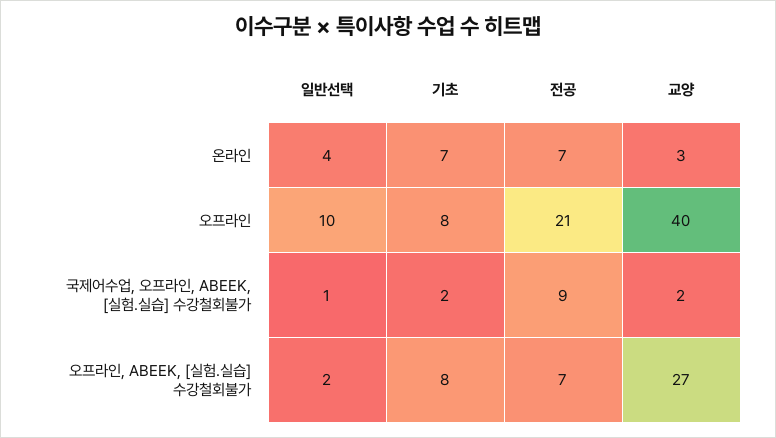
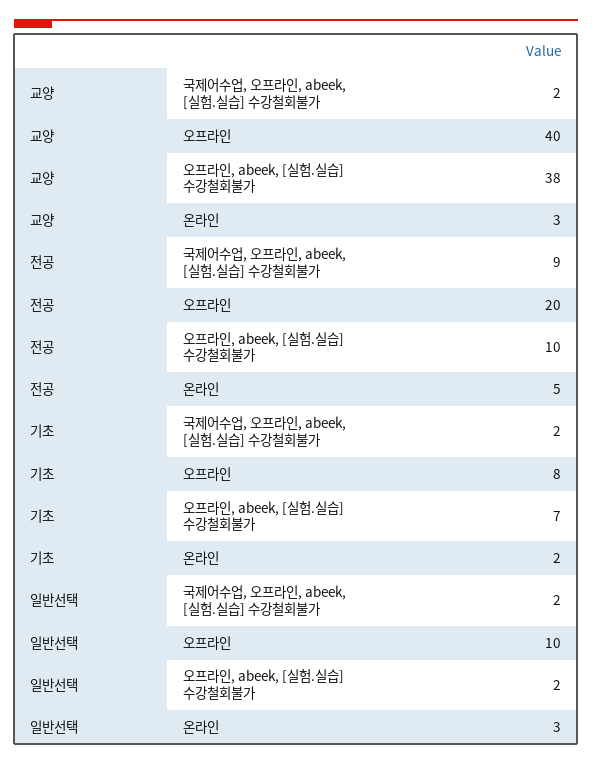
  {
    "일반선택": {
-     "온라인": 4,
+     "온라인": 3,
      "오프라인": 10,
-     "국제어수업, 오프라인, ABEEK, [실험.실습] 수강철회불가": 1,
+     "국제어수업, 오프라인, ABEEK, [실험.실습] 수강철회불가": 2,
      "오프라인, ABEEK, [실험.실습] 수강철회불가": 2
    },
    "기초": {
-     "온라인": 7,
+     "온라인": 2,
      "오프라인": 8,
      "국제어수업, 오프라인, ABEEK, [실험.실습] 수강철회불가": 2,
-     "오프라인, ABEEK, [실험.실습] 수강철회불가": 8
+     "오프라인, ABEEK, [실험.실습] 수강철회불가": 7
    },
    "전공": {
-     "온라인": 7,
+     "온라인": 5,
-     "오프라인": 21,
+     "오프라인": 20,
      "국제어수업, 오프라인, ABEEK, [실험.실습] 수강철회불가": 9,
-     "오프라인, ABEEK, [실험.실습] 수강철회불가": 7
+     "오프라인, ABEEK, [실험.실습] 수강철회불가": 10
    },
    "교양": {
      "온라인": 3,
      "오프라인": 40,
      "국제어수업, 오프라인, ABEEK, [실험.실습] 수강철회불가": 2,
-     "오프라인, ABEEK, [실험.실습] 수강철회불가": 27
+     "오프라인, ABEEK, [실험.실습] 수강철회불가": 38
    }
  }

